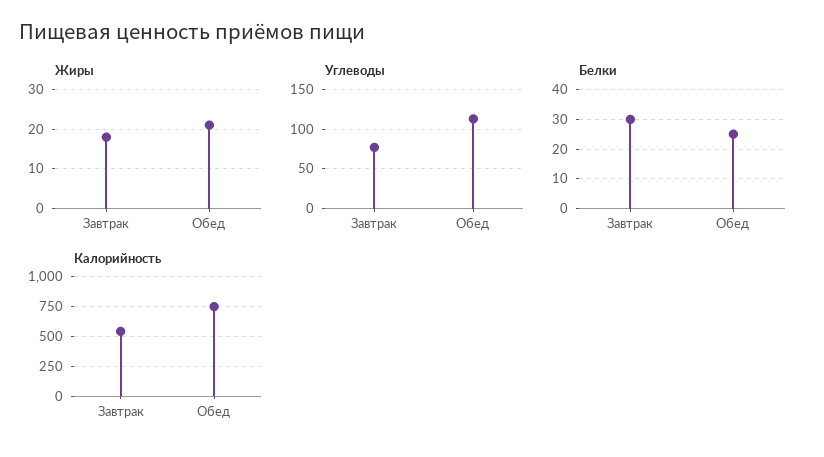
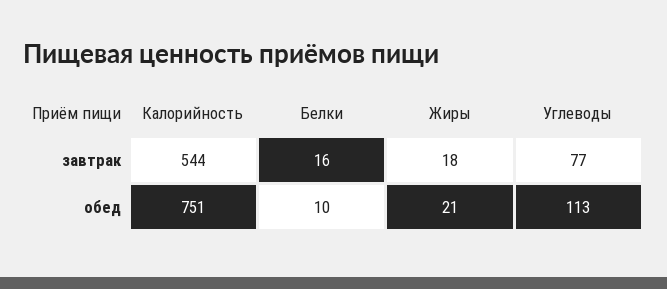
  {
    "Жиры": {
      "Завтрак": 18,
      "Обед": 21
    },
    "Углеводы": {
      "Завтрак": 77,
      "Обед": 113
    },
    "Белки": {
-     "Завтрак": 30,
+     "Завтрак": 16,
-     "Обед": 25
+     "Обед": 10
    },
    "Калорийность": {
      "Завтрак": 544,
      "Обед": 751
    }
  }

